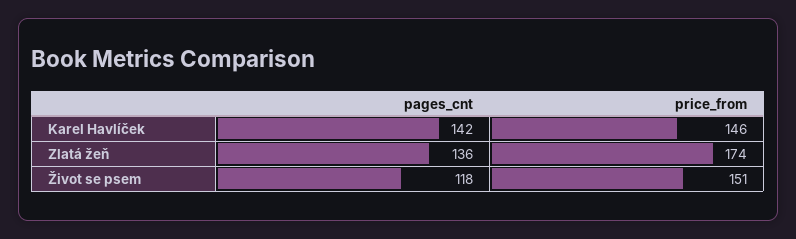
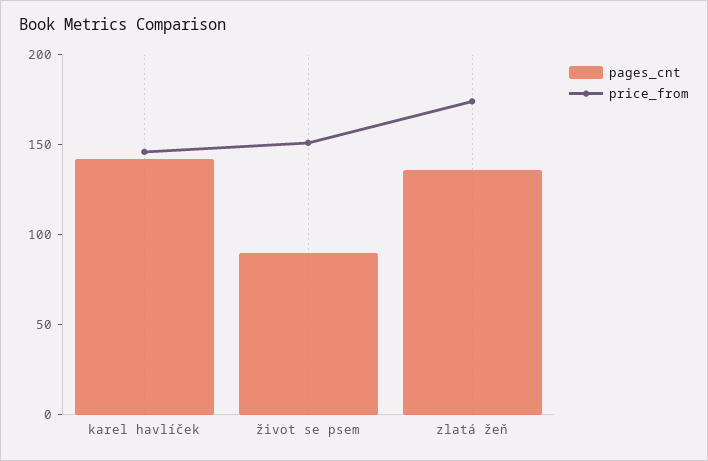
  {
    "pages_cnt": {
      "Karel Havlíček": 142,
      "Zlatá žeň": 136,
-     "Život se psem": 118
+     "Život se psem": 90
    },
    "price_from": {
      "Karel Havlíček": 146,
      "Zlatá žeň": 174,
      "Život se psem": 151
    }
  }

